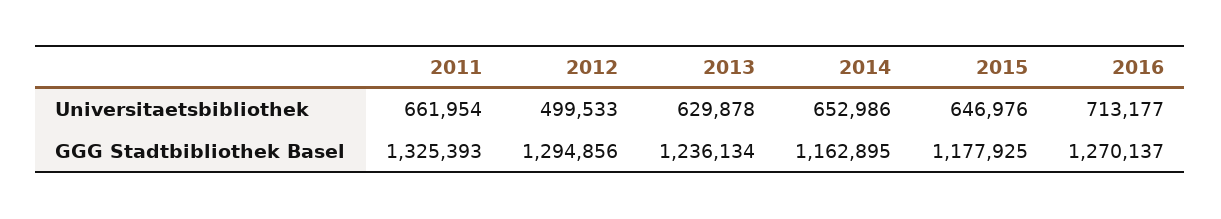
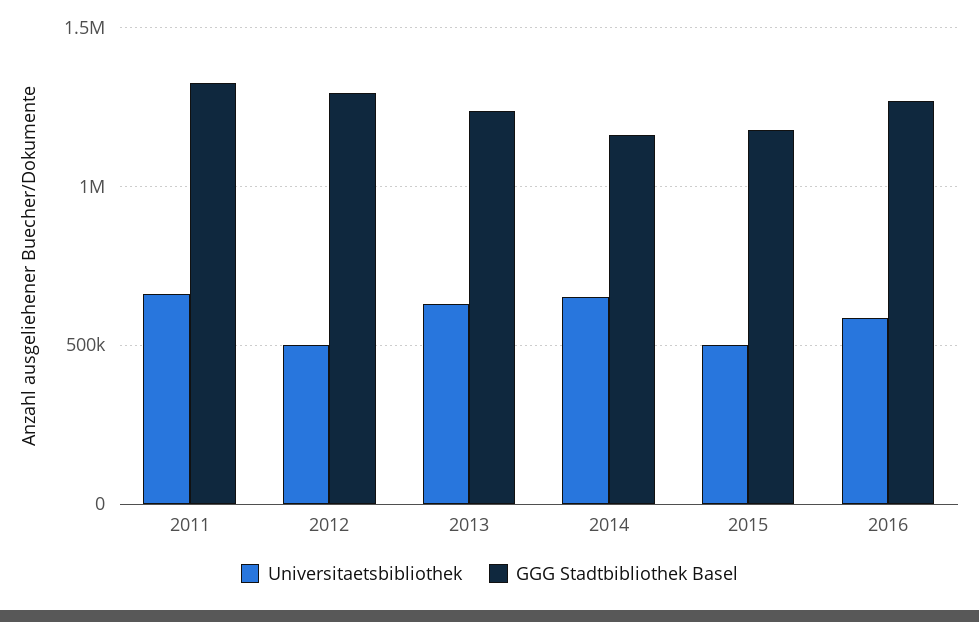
  {
    "Universitaetsbibliothek": {
      "2011": 661954,
      "2012": 499533,
      "2013": 629878,
      "2014": 652986,
-     "2015": 646976,
+     "2015": 500000,
-     "2016": 713177
+     "2016": 600000
    },
    "GGG Stadtbibliothek Basel": {
      "2011": 1325393,
      "2012": 1294856,
      "2013": 1236134,
      "2014": 1162895,
      "2015": 1177925,
      "2016": 1270137
    }
  }

